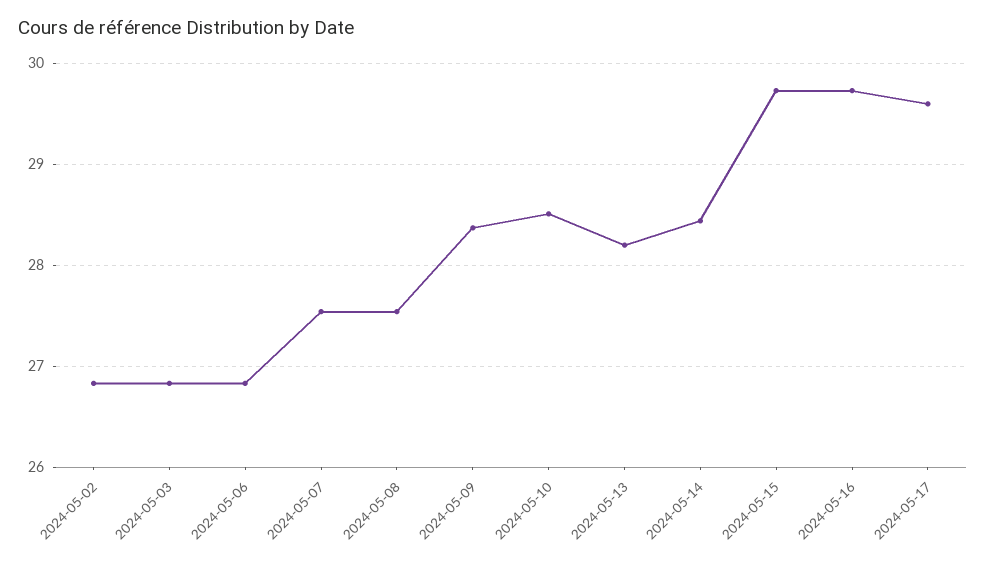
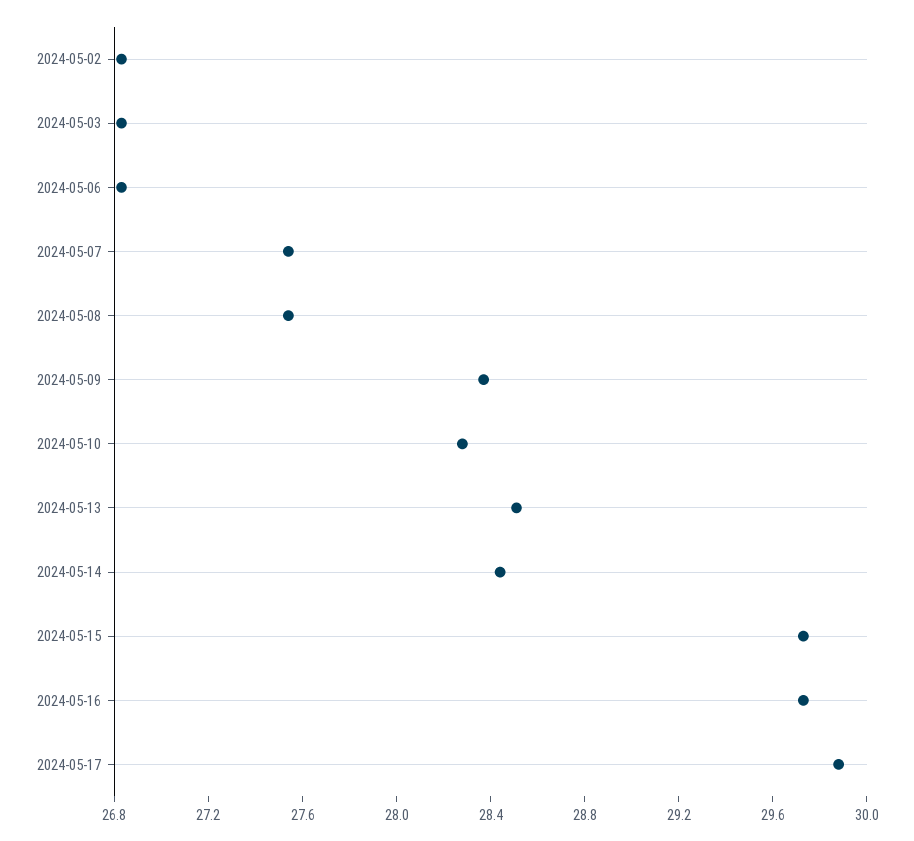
  {
    "2024-05-02": 26.8,
    "2024-05-03": 26.8,
    "2024-05-06": 26.8,
    "2024-05-07": 27.5,
    "2024-05-08": 27.5,
    "2024-05-09": 28.4,
-   "2024-05-10": 28.5,
+   "2024-05-10": 28.3,
-   "2024-05-13": 28.2,
+   "2024-05-13": 28.5,
    "2024-05-14": 28.4,
    "2024-05-15": 29.7,
    "2024-05-16": 29.7,
-   "2024-05-17": 29.6
+   "2024-05-17": 29.9
  }

